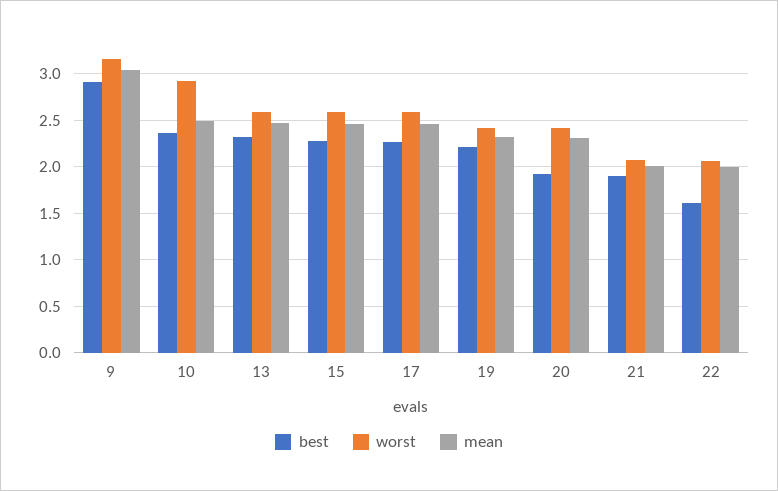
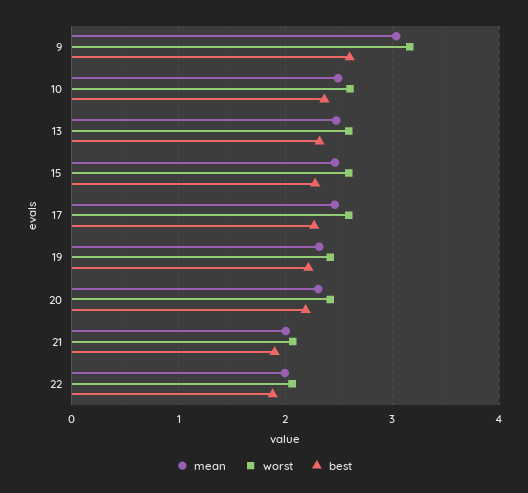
  {
    "best": {
-     "9": 2.9,
+     "9": 2.6,
      "10": 2.4,
      "13": 2.3,
      "15": 2.3,
      "17": 2.3,
      "19": 2.2,
-     "20": 1.9,
+     "20": 2.2,
      "21": 1.9,
-     "22": 1.6
+     "22": 1.9
    },
    "worst": {
      "9": 3.2,
-     "10": 2.9,
+     "10": 2.6,
      "13": 2.6,
      "15": 2.6,
      "17": 2.6,
      "19": 2.4,
      "20": 2.4,
      "21": 2.1,
      "22": 2.1
    },
    "mean": {
      "9": 3,
      "10": 2.5,
      "13": 2.5,
      "15": 2.5,
      "17": 2.5,
      "19": 2.3,
      "20": 2.3,
      "21": 2,
      "22": 2
    }
  }

